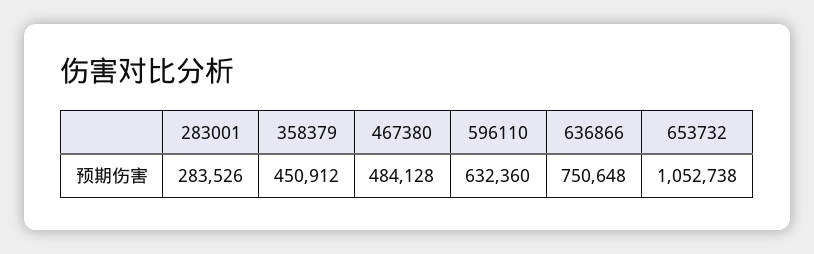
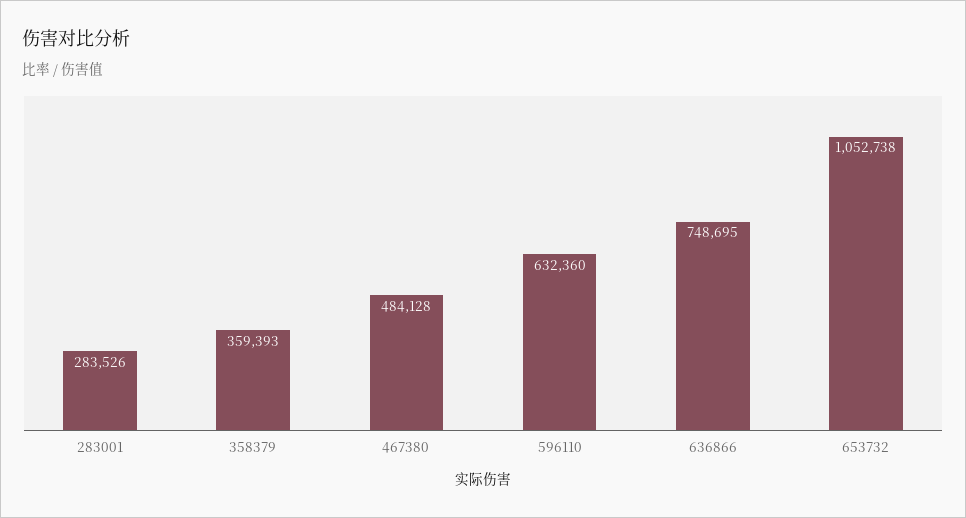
  {
    "283001": 283526,
-   "358379": 450912,
+   "358379": 359393,
    "467380": 484128,
    "596110": 632360,
-   "636866": 750648,
+   "636866": 748695,
    "653732": 1052738
  }

